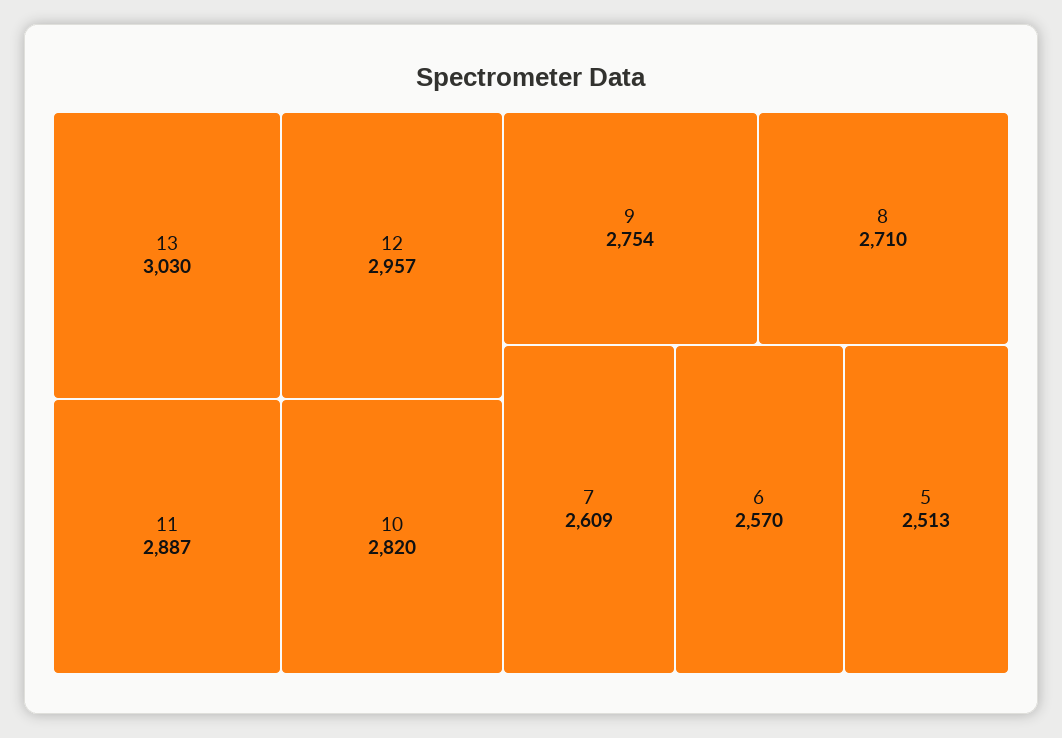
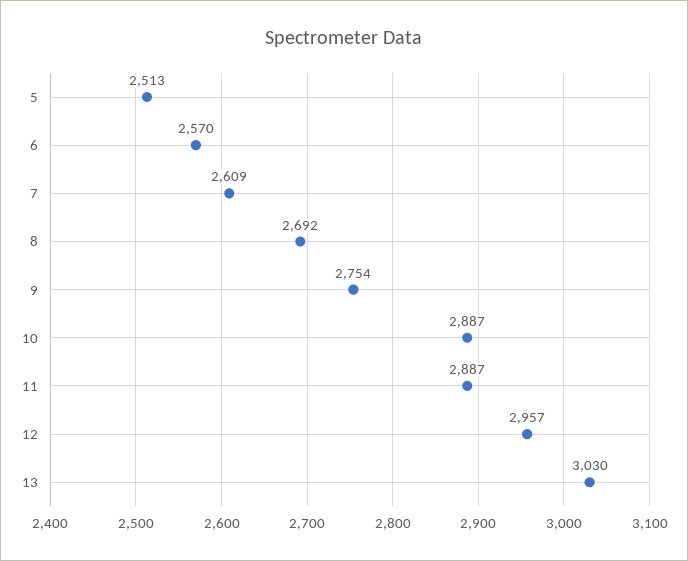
  {
    "13": 3030,
    "12": 2957,
    "11": 2887,
-   "10": 2820,
+   "10": 2887,
    "9": 2754,
-   "8": 2710,
+   "8": 2692,
    "7": 2609,
    "6": 2570,
    "5": 2513
  }

